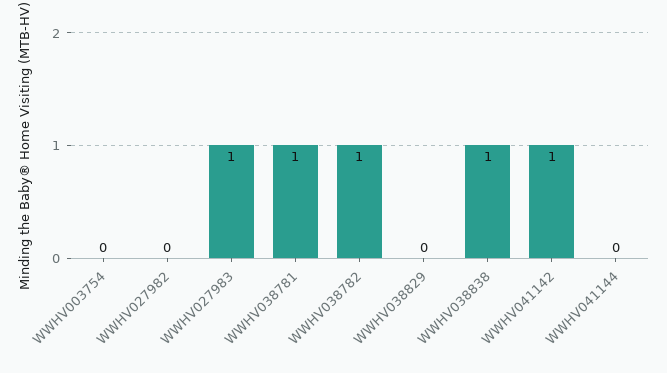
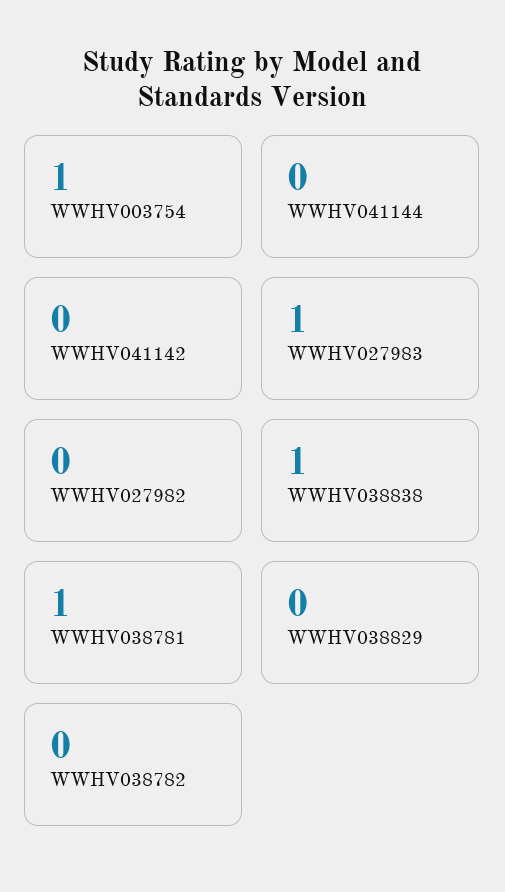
  {
-   "WWHV003754": 0,
+   "WWHV003754": 1,
    "WWHV027982": 0,
    "WWHV027983": 1,
    "WWHV038781": 1,
-   "WWHV038782": 1,
+   "WWHV038782": 0,
    "WWHV038829": 0,
    "WWHV038838": 1,
-   "WWHV041142": 1,
+   "WWHV041142": 0,
    "WWHV041144": 0
  }

